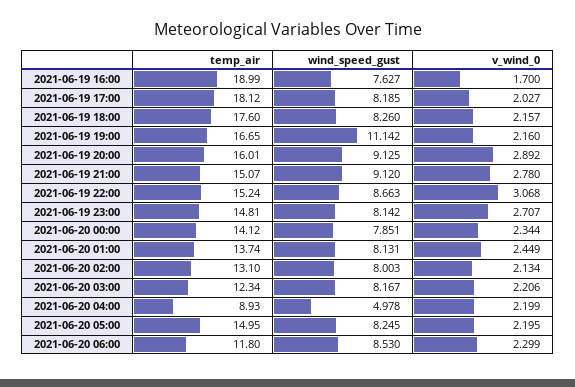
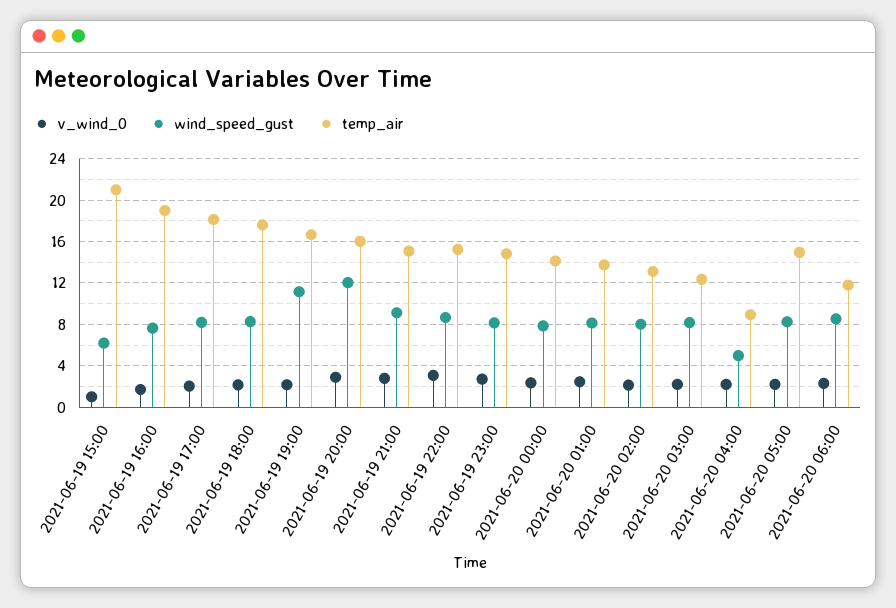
  {
    "temp_air": {
      "2021-06-19 16:00": 18.99,
      "2021-06-19 17:00": 18.12,
      "2021-06-19 18:00": 17.6,
      "2021-06-19 19:00": 16.65,
      "2021-06-19 20:00": 16.01,
      "2021-06-19 21:00": 15.07,
      "2021-06-19 22:00": 15.24,
      "2021-06-19 23:00": 14.81,
      "2021-06-20 00:00": 14.12,
      "2021-06-20 01:00": 13.74,
      "2021-06-20 02:00": 13.1,
      "2021-06-20 03:00": 12.34,
      "2021-06-20 04:00": 8.93,
      "2021-06-20 05:00": 14.95,
-     "2021-06-20 06:00": 11.8
+     "2021-06-20 06:00": 11.8,
+     "2021-06-19 15:00": 21
    },
    "wind_speed_gust": {
      "2021-06-19 16:00": 7.627,
      "2021-06-19 17:00": 8.185,
      "2021-06-19 18:00": 8.26,
      "2021-06-19 19:00": 11.142,
-     "2021-06-19 20:00": 9.125,
+     "2021-06-19 20:00": 12,
      "2021-06-19 21:00": 9.12,
      "2021-06-19 22:00": 8.663,
      "2021-06-19 23:00": 8.142,
      "2021-06-20 00:00": 7.851,
      "2021-06-20 01:00": 8.131,
      "2021-06-20 02:00": 8.003,
      "2021-06-20 03:00": 8.167,
      "2021-06-20 04:00": 4.978,
      "2021-06-20 05:00": 8.245,
-     "2021-06-20 06:00": 8.53
+     "2021-06-20 06:00": 8.53,
+     "2021-06-19 15:00": 6
    },
    "v_wind_0": {
      "2021-06-19 16:00": 1.7,
      "2021-06-19 17:00": 2.027,
      "2021-06-19 18:00": 2.157,
      "2021-06-19 19:00": 2.16,
      "2021-06-19 20:00": 2.892,
      "2021-06-19 21:00": 2.78,
      "2021-06-19 22:00": 3.068,
      "2021-06-19 23:00": 2.707,
      "2021-06-20 00:00": 2.344,
      "2021-06-20 01:00": 2.449,
      "2021-06-20 02:00": 2.134,
      "2021-06-20 03:00": 2.206,
      "2021-06-20 04:00": 2.199,
      "2021-06-20 05:00": 2.195,
-     "2021-06-20 06:00": 2.299
+     "2021-06-20 06:00": 2.299,
+     "2021-06-19 15:00": 1
    }
  }

